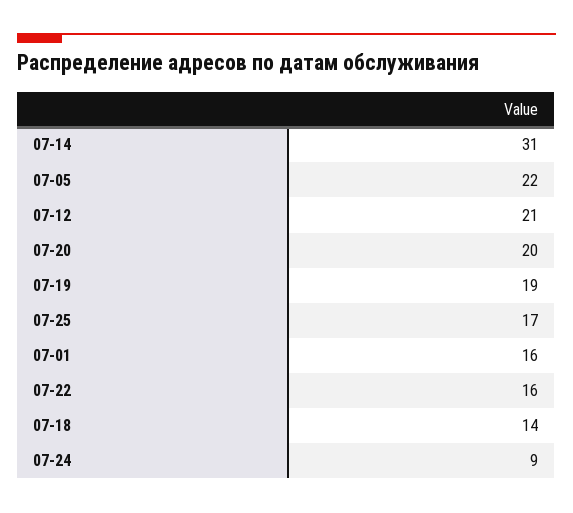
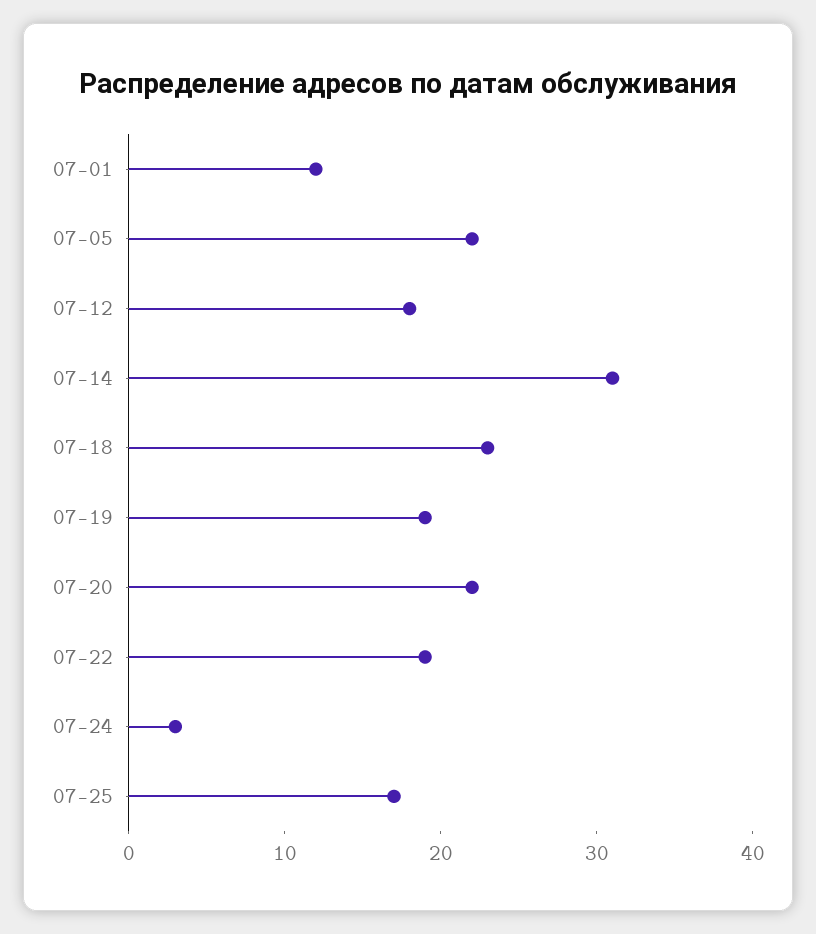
  {
    "07-14": 31,
    "07-05": 22,
-   "07-12": 21,
+   "07-12": 18,
-   "07-20": 20,
+   "07-20": 22,
    "07-19": 19,
    "07-25": 17,
-   "07-01": 16,
+   "07-01": 12,
-   "07-22": 16,
+   "07-22": 19,
-   "07-18": 14,
+   "07-18": 23,
-   "07-24": 9
+   "07-24": 3
  }

